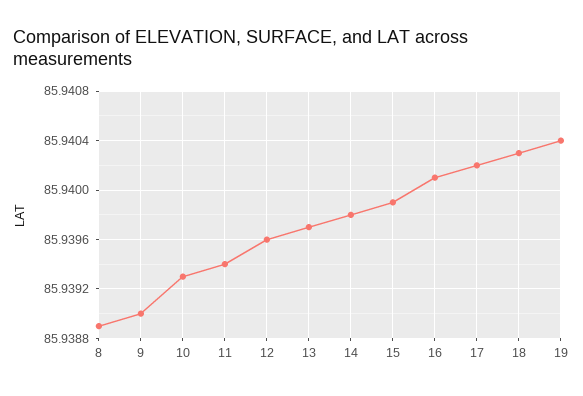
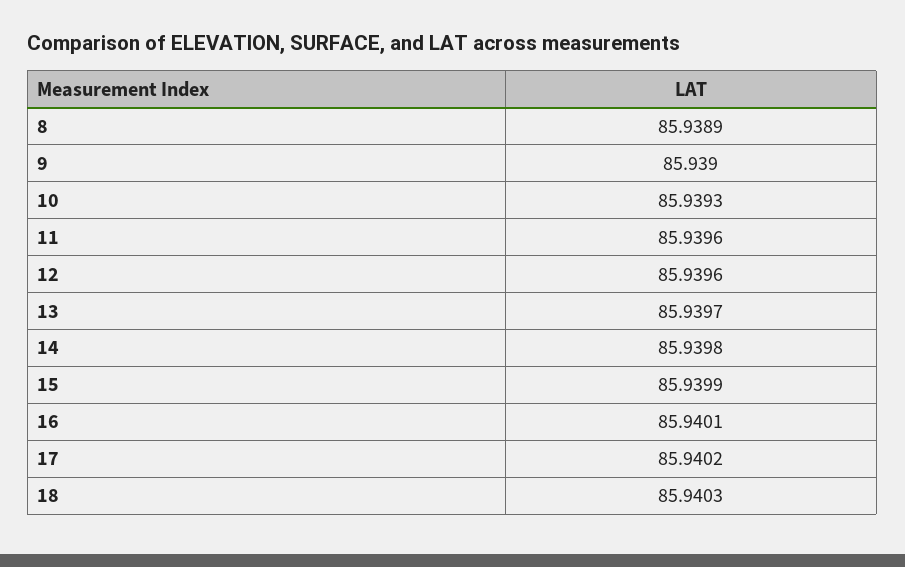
  {
    "8": 85.9389,
    "9": 85.939,
    "10": 85.9393,
-   "11": 85.9394,
+   "11": 85.9396,
    "12": 85.9396,
    "13": 85.9397,
    "14": 85.9398,
    "15": 85.9399,
    "16": 85.9401,
    "17": 85.9402,
-   "18": 85.9403,
+   "18": 85.9403
-   "19": 85.9404
  }

